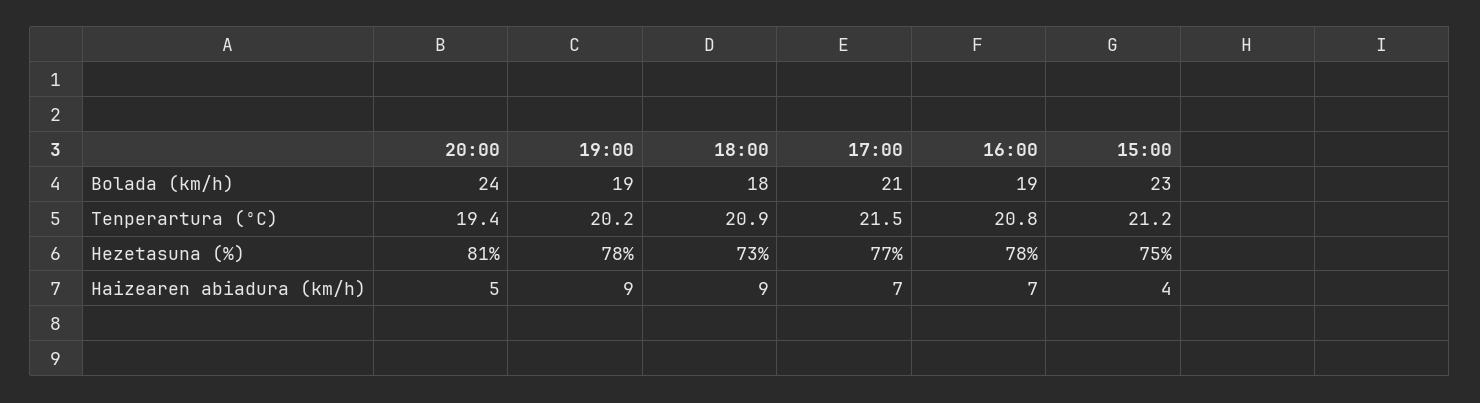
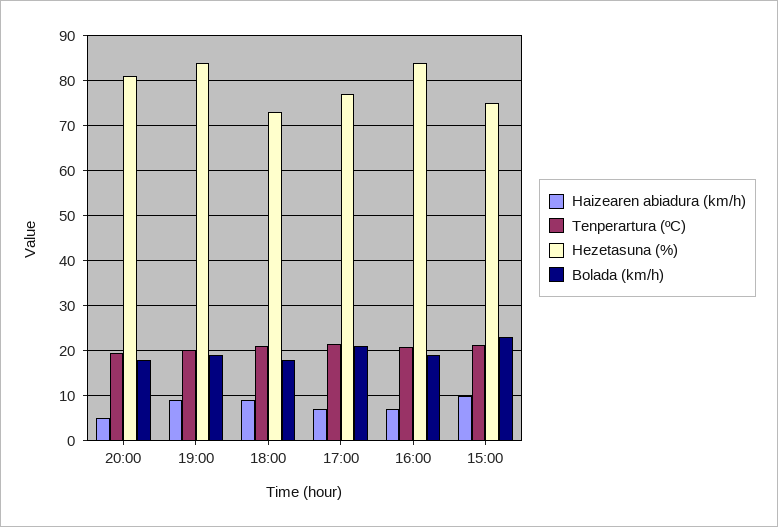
  {
    "Bolada (km/h)": {
-     "20:00": 24,
+     "20:00": 18,
      "19:00": 19,
      "18:00": 18,
      "17:00": 21,
      "16:00": 19,
      "15:00": 23
    },
    "Tenperartura (ºC)": {
      "20:00": 19.4,
      "19:00": 20.2,
      "18:00": 20.9,
      "17:00": 21.5,
      "16:00": 20.8,
      "15:00": 21.2
    },
    "Hezetasuna (%)": {
      "20:00": 81,
-     "19:00": 78,
+     "19:00": 84,
      "18:00": 73,
      "17:00": 77,
-     "16:00": 78,
+     "16:00": 84,
      "15:00": 75
    },
    "Haizearen abiadura (km/h)": {
      "20:00": 5,
      "19:00": 9,
      "18:00": 9,
      "17:00": 7,
      "16:00": 7,
-     "15:00": 4
+     "15:00": 10
    }
  }

